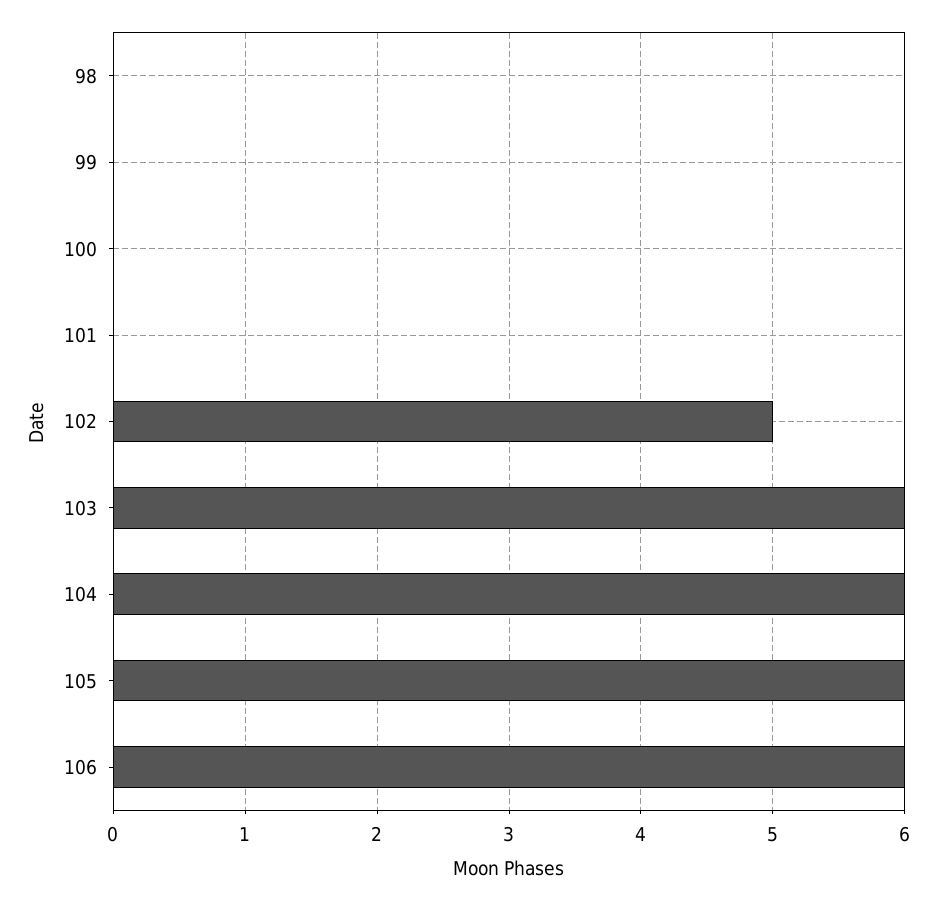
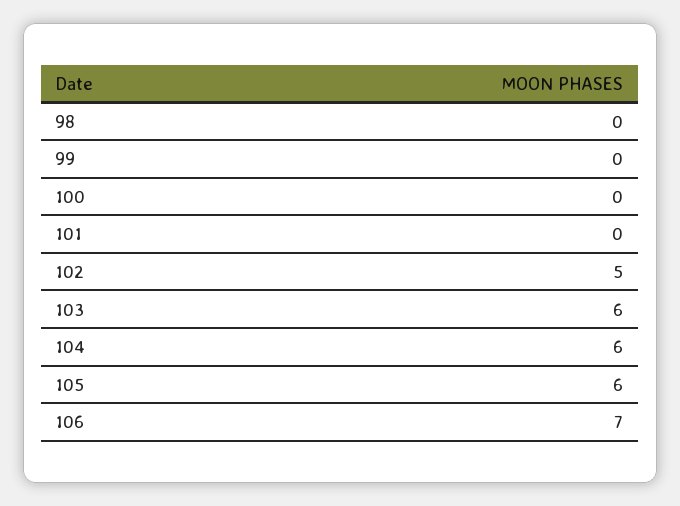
  {
    "98": 0,
    "99": 0,
    "100": 0,
    "101": 0,
    "102": 5,
    "103": 6,
    "104": 6,
    "105": 6,
-   "106": 6
+   "106": 7
  }

